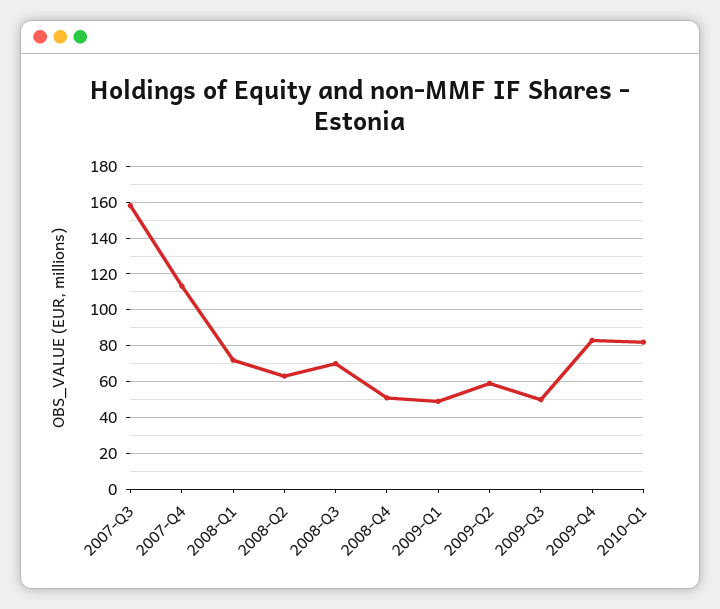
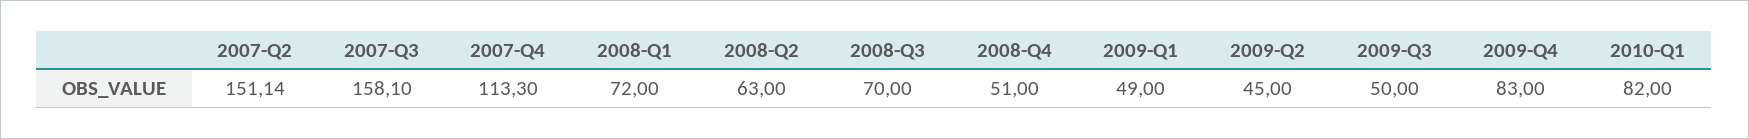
  {
    "2007-Q3": 158.1,
    "2007-Q4": 113.3,
    "2008-Q1": 72,
    "2008-Q2": 63,
    "2008-Q3": 70,
    "2008-Q4": 51,
    "2009-Q1": 49,
-   "2009-Q2": 60,
+   "2009-Q2": 45,
    "2009-Q3": 50,
    "2009-Q4": 83,
-   "2010-Q1": 82
+   "2010-Q1": 82,
+   "2007-Q2": 151.14
  }

